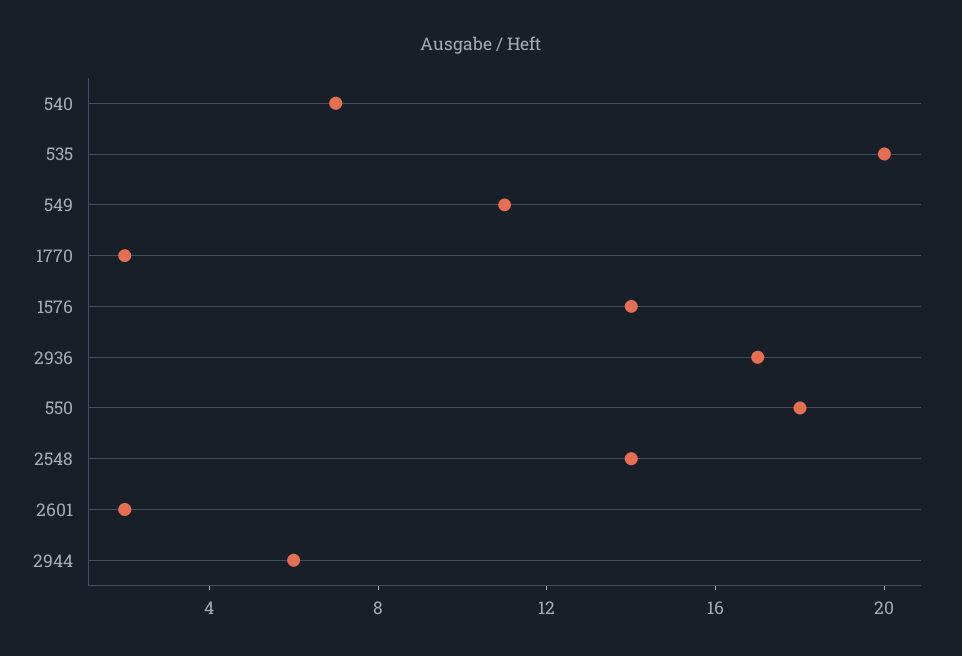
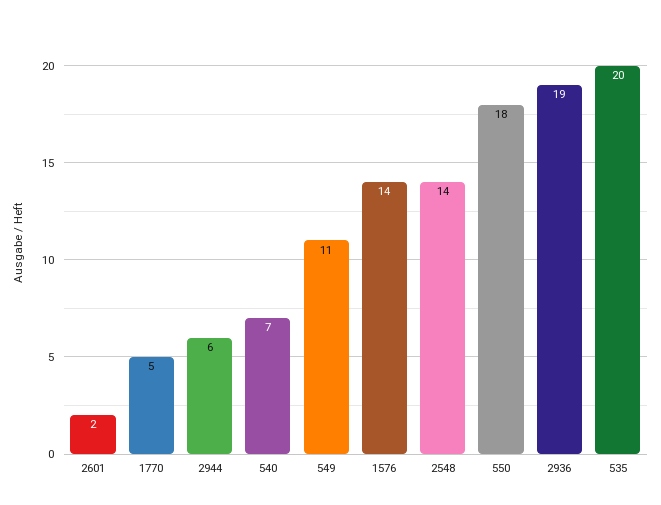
  {
    "540": 7,
    "535": 20,
    "549": 11,
-   "1770": 2,
+   "1770": 5,
    "1576": 14,
-   "2936": 17,
+   "2936": 19,
    "550": 18,
    "2548": 14,
    "2601": 2,
    "2944": 6
  }

